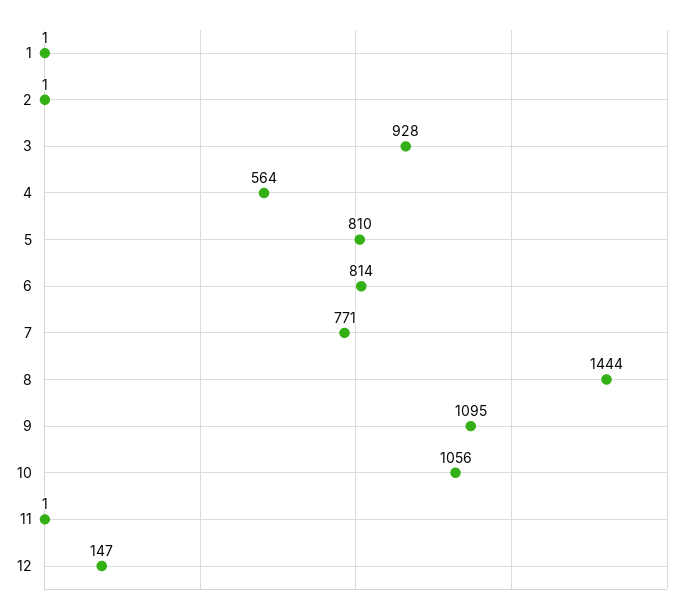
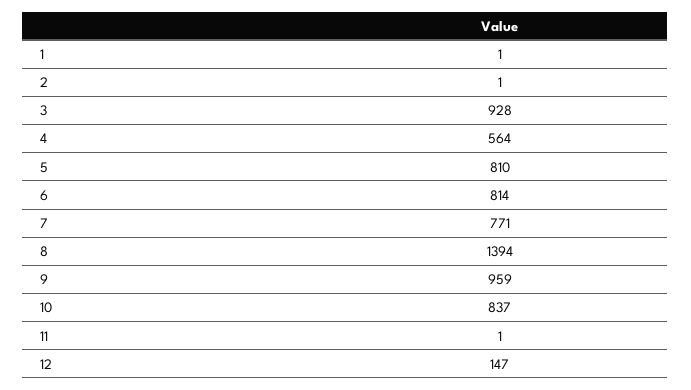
  {
    "1": 1,
    "2": 1,
    "3": 928,
    "4": 564,
    "5": 810,
    "6": 814,
    "7": 771,
-   "8": 1444,
+   "8": 1394,
-   "9": 1095,
+   "9": 959,
-   "10": 1056,
+   "10": 837,
    "11": 1,
    "12": 147
  }

